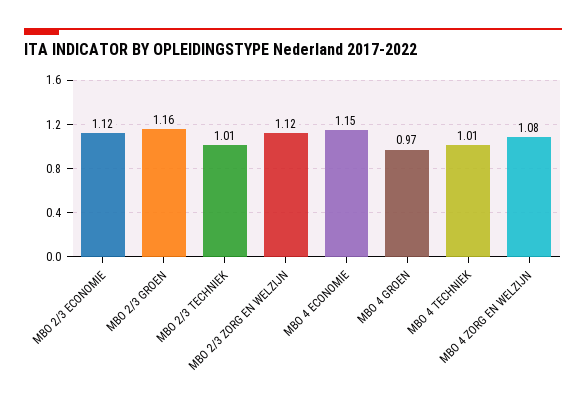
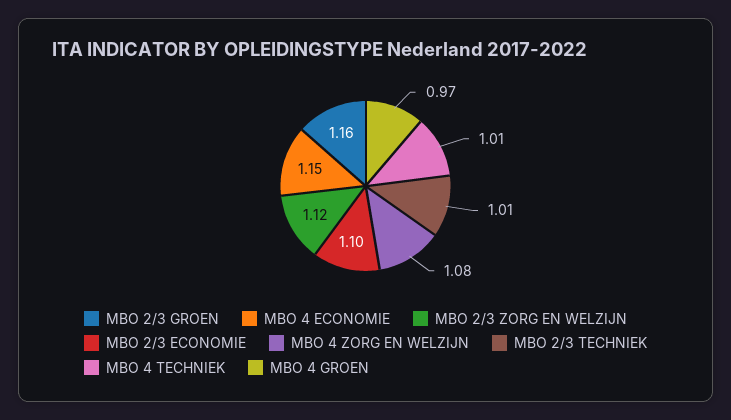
  {
-   "MBO 2/3 ECONOMIE": 1.12,
+   "MBO 2/3 ECONOMIE": 1.1,
    "MBO 2/3 GROEN": 1.16,
    "MBO 2/3 TECHNIEK": 1.01,
    "MBO 2/3 ZORG EN WELZIJN": 1.12,
    "MBO 4 ECONOMIE": 1.15,
    "MBO 4 GROEN": 0.97,
    "MBO 4 TECHNIEK": 1.01,
    "MBO 4 ZORG EN WELZIJN": 1.08
  }

